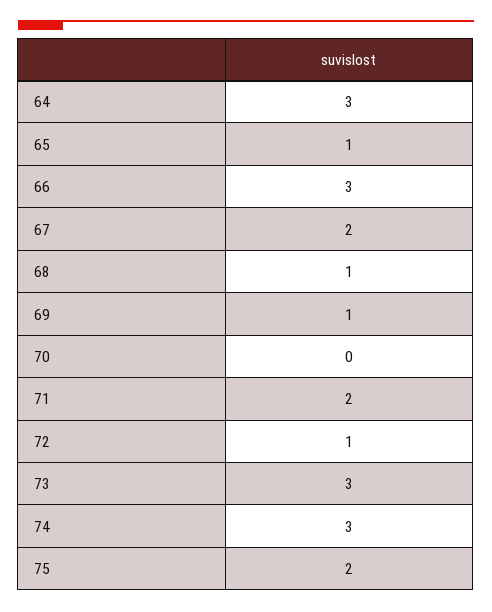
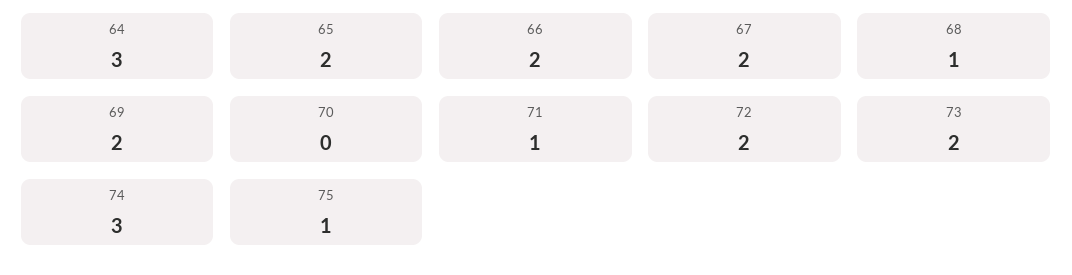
  {
    "64": 3,
-   "65": 1,
+   "65": 2,
-   "66": 3,
+   "66": 2,
    "67": 2,
    "68": 1,
-   "69": 1,
+   "69": 2,
    "70": 0,
-   "71": 2,
+   "71": 1,
-   "72": 1,
+   "72": 2,
-   "73": 3,
+   "73": 2,
    "74": 3,
-   "75": 2
+   "75": 1
  }

